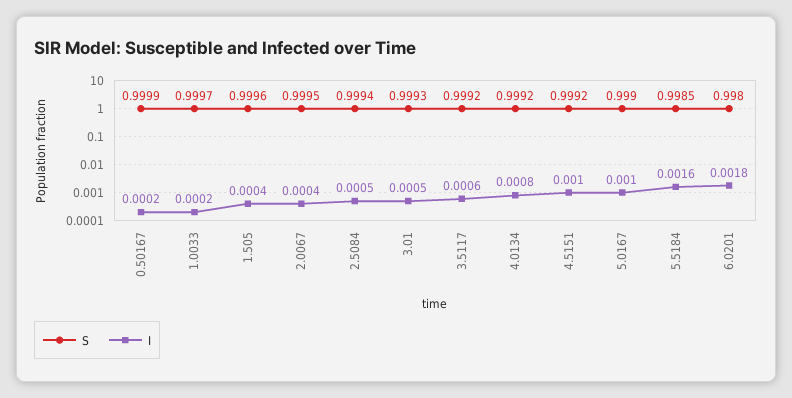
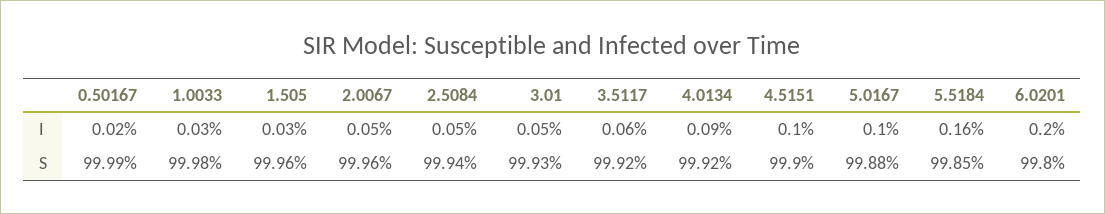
  {
    "S": {
      "0.50167": 0.9999,
-     "1.0033": 0.9997,
+     "1.0033": 0.9998,
      "1.505": 0.9996,
-     "2.0067": 0.9995,
+     "2.0067": 0.9996,
      "2.5084": 0.9994,
      "3.01": 0.9993,
      "3.5117": 0.9992,
      "4.0134": 0.9992,
-     "4.5151": 0.9992,
+     "4.5151": 0.999,
-     "5.0167": 0.999,
+     "5.0167": 0.9988,
      "5.5184": 0.9985,
      "6.0201": 0.998
    },
    "I": {
      "0.50167": 0.0002,
-     "1.0033": 0.0002,
+     "1.0033": 0.0003,
-     "1.505": 0.0004,
+     "1.505": 0.0003,
-     "2.0067": 0.0004,
+     "2.0067": 0.0005,
      "2.5084": 0.0005,
      "3.01": 0.0005,
      "3.5117": 0.0006,
-     "4.0134": 0.0008,
+     "4.0134": 0.0009,
      "4.5151": 0.001,
      "5.0167": 0.001,
      "5.5184": 0.0016,
-     "6.0201": 0.0018
+     "6.0201": 0.002
    }
  }

